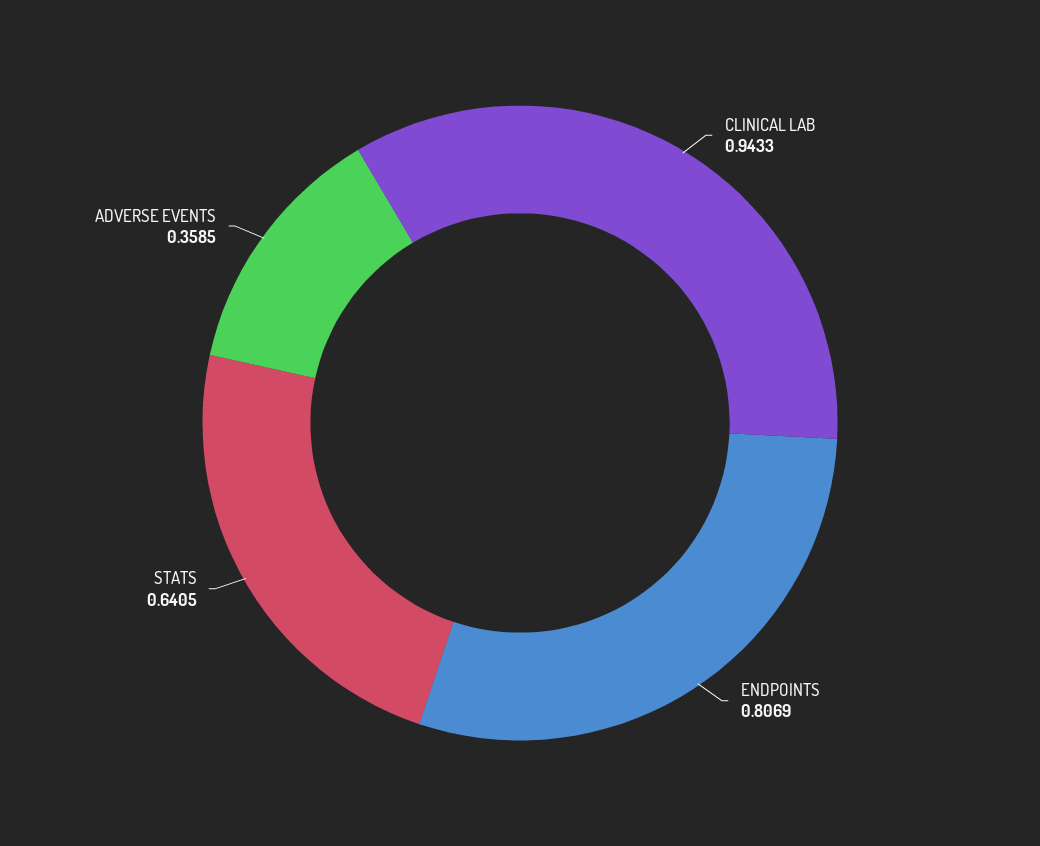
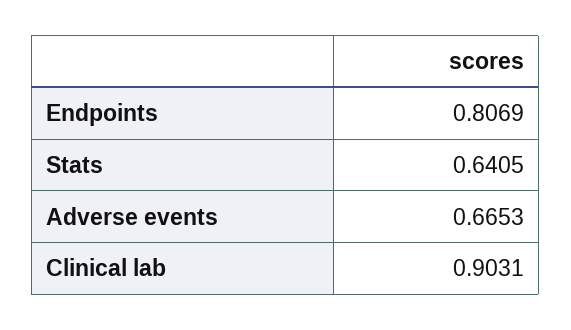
  {
-   "CLINICAL LAB": 0.9433,
+   "CLINICAL LAB": 0.9031,
    "ENDPOINTS": 0.8069,
    "STATS": 0.6405,
-   "ADVERSE EVENTS": 0.3585
+   "ADVERSE EVENTS": 0.6653
  }

